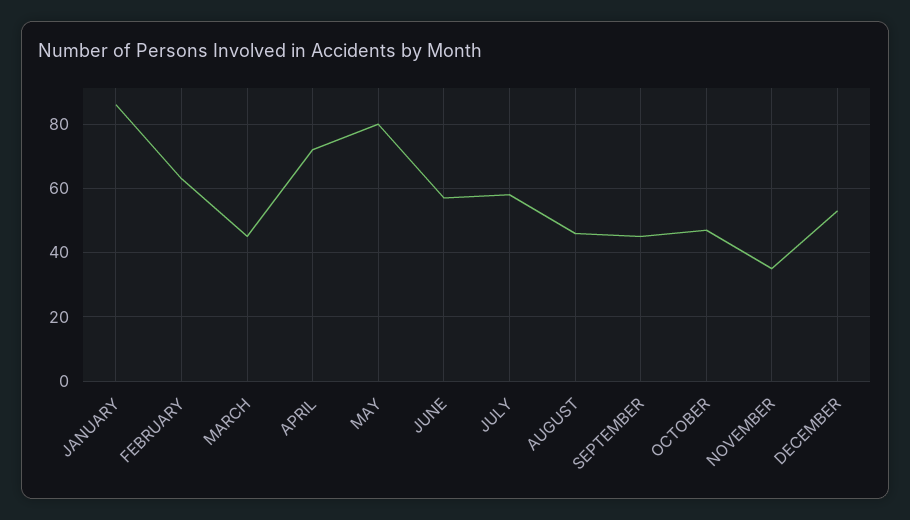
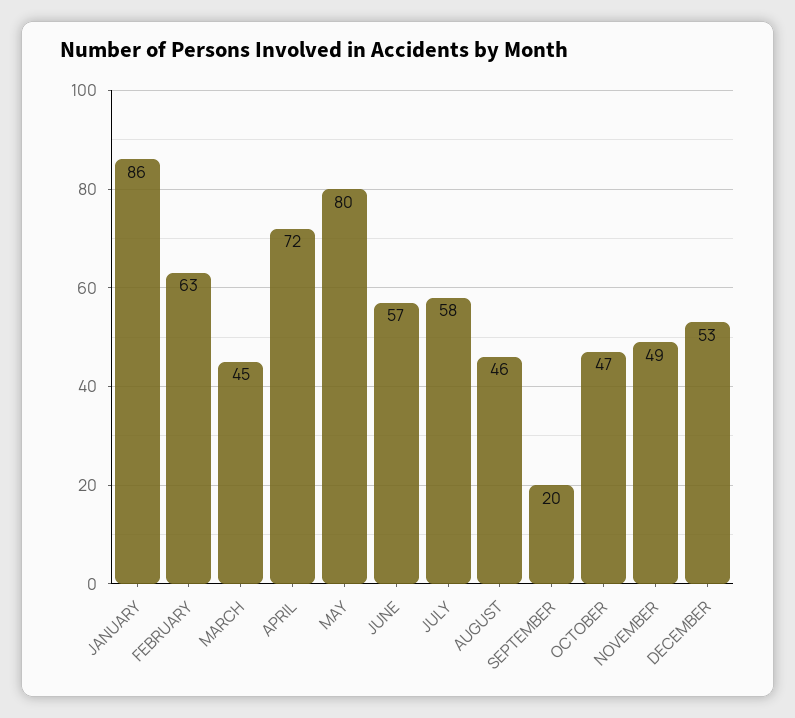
  {
    "JANUARY": 86,
    "FEBRUARY": 63,
    "MARCH": 45,
    "APRIL": 72,
    "MAY": 80,
    "JUNE": 57,
    "JULY": 58,
    "AUGUST": 46,
-   "SEPTEMBER": 45,
+   "SEPTEMBER": 20,
    "OCTOBER": 47,
-   "NOVEMBER": 35,
+   "NOVEMBER": 49,
    "DECEMBER": 53
  }

